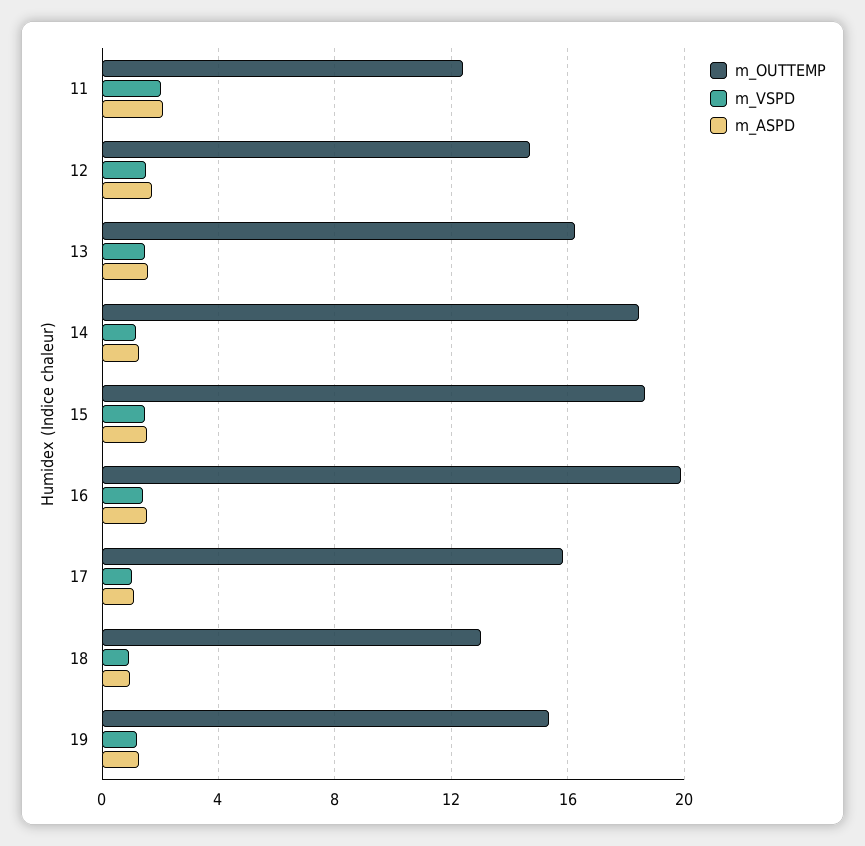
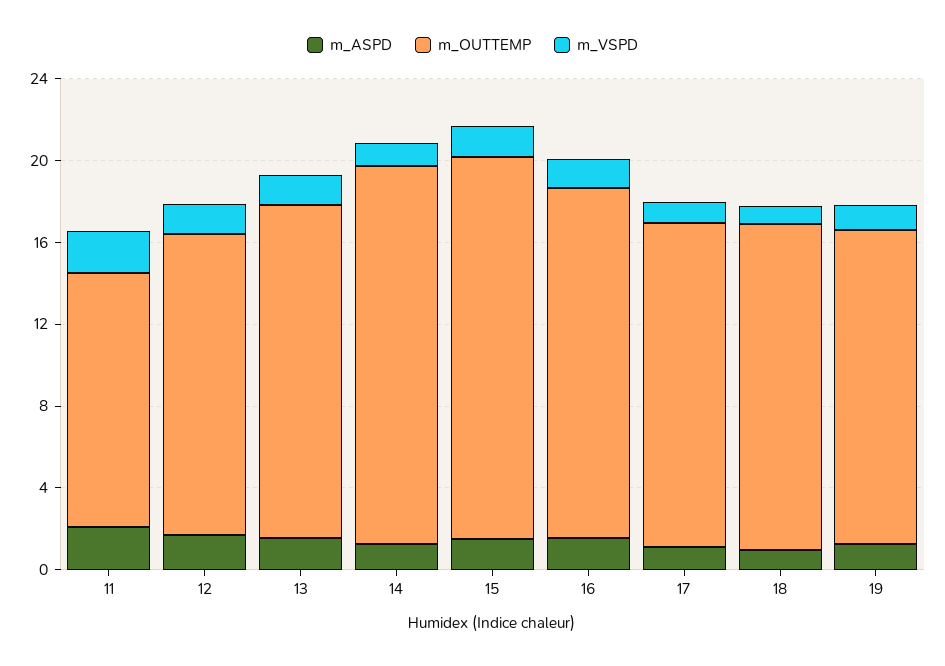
  {
    "m_OUTTEMP": {
      "11": 12.5,
      "12": 14.5,
      "13": 16,
      "14": 18.5,
      "15": 18.5,
-     "16": 20,
+     "16": 17,
      "17": 16,
-     "18": 13,
+     "18": 16,
      "19": 15.5
    },
    "m_VSPD": {
      "11": 2,
      "12": 1.5,
      "13": 1.5,
      "14": 1,
      "15": 1.5,
      "16": 1.5,
      "17": 1,
      "18": 1,
      "19": 1
    },
    "m_ASPD": {
      "11": 2,
      "12": 1.5,
      "13": 1.5,
      "14": 1.5,
      "15": 1.5,
      "16": 1.5,
      "17": 1,
      "18": 1,
      "19": 1.5
    }
  }

